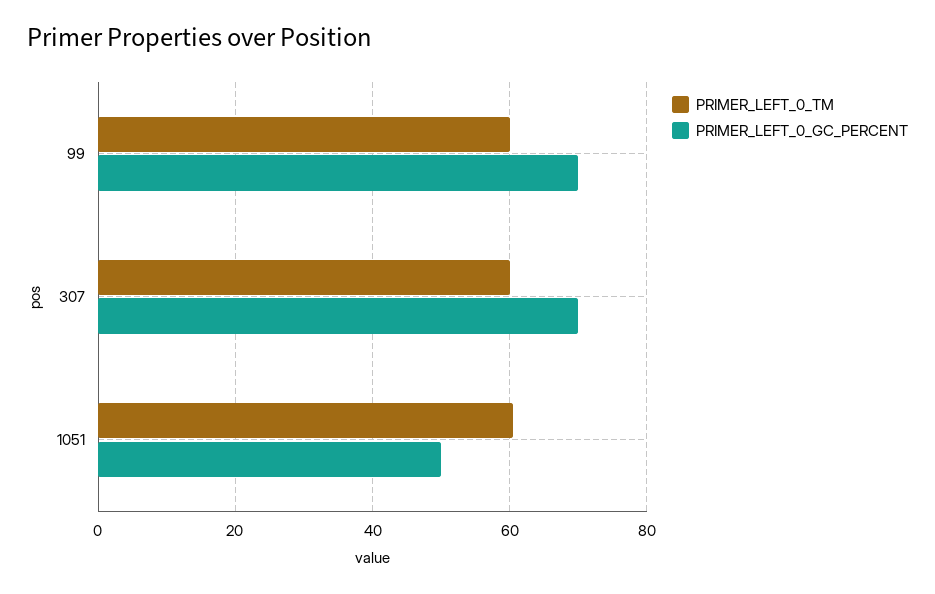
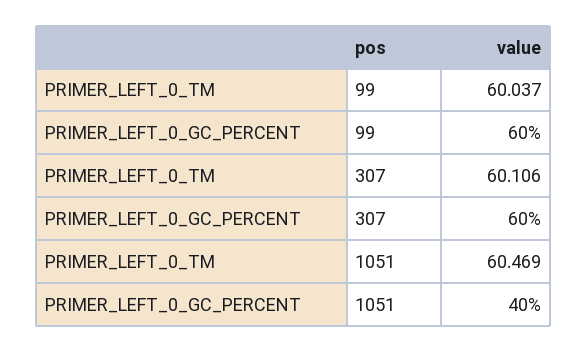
  {
    "PRIMER_LEFT_0_TM": {
      "99": 60.037,
      "307": 60.106,
      "1051": 60.469
    },
    "PRIMER_LEFT_0_GC_PERCENT": {
-     "99": 70,
+     "99": 60,
-     "307": 70,
+     "307": 60,
-     "1051": 50
+     "1051": 40
    }
  }

